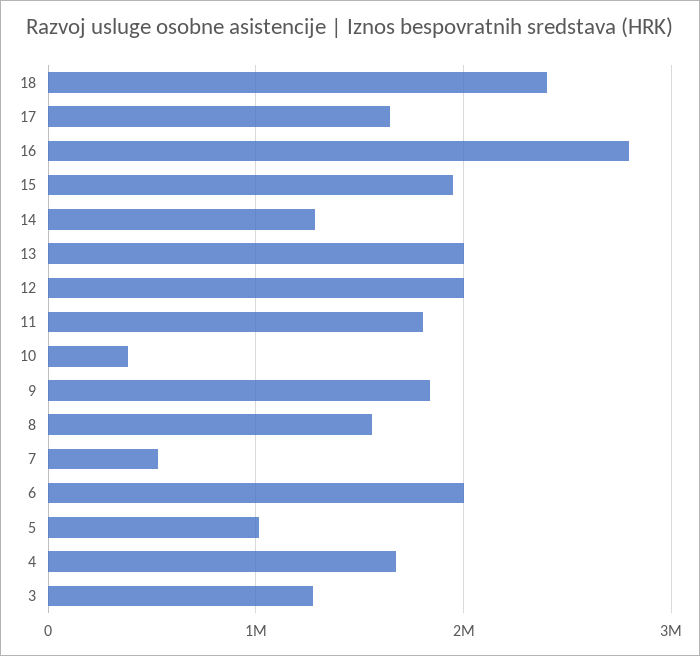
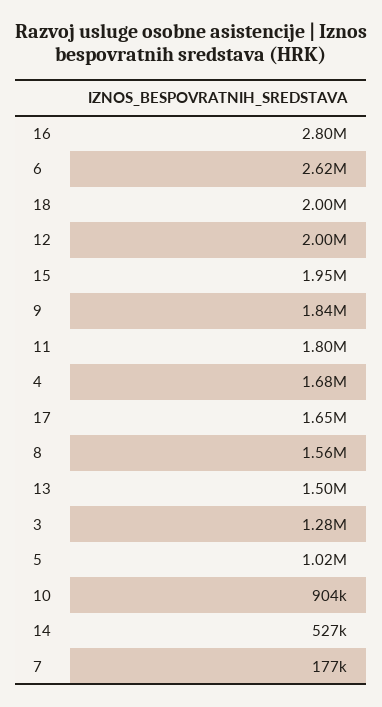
  {
-   "18": 2400000,
+   "18": 2000000,
    "17": 1650000,
    "16": 2800000,
    "15": 1950000,
-   "14": 1300000,
+   "14": 527000,
-   "13": 2000000,
+   "13": 1500000,
    "12": 2000000,
    "11": 1800000,
-   "10": 400000,
+   "10": 904000,
    "9": 1840000,
    "8": 1560000,
-   "7": 500000,
+   "7": 177000,
-   "6": 2000000,
+   "6": 2620000,
    "5": 1020000,
    "4": 1680000,
    "3": 1280000
  }

